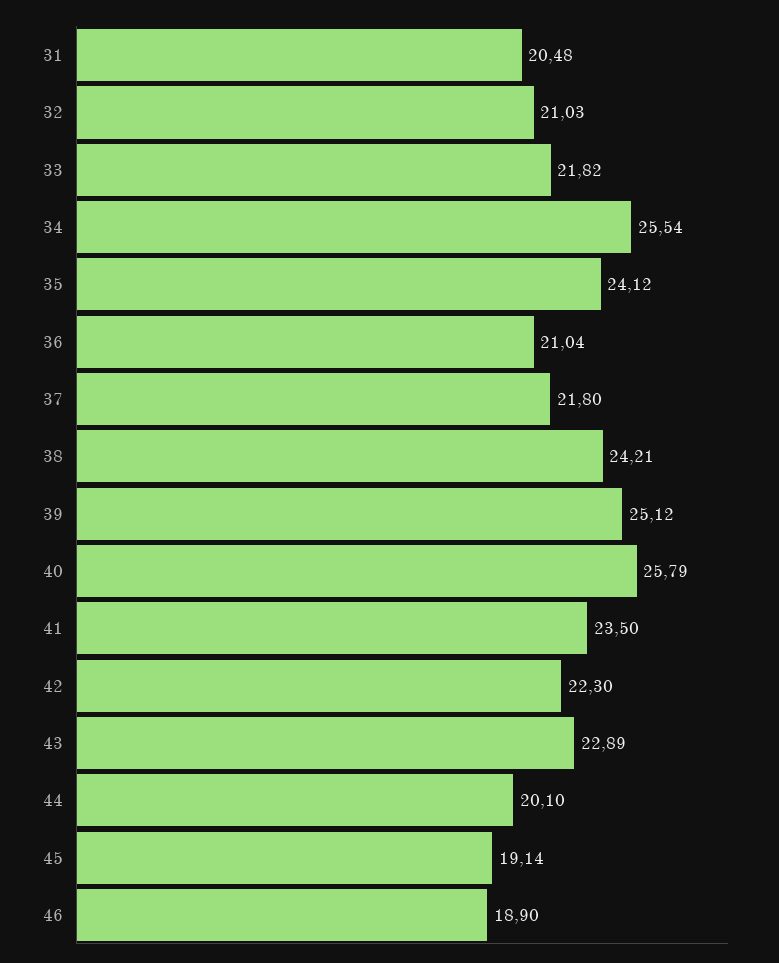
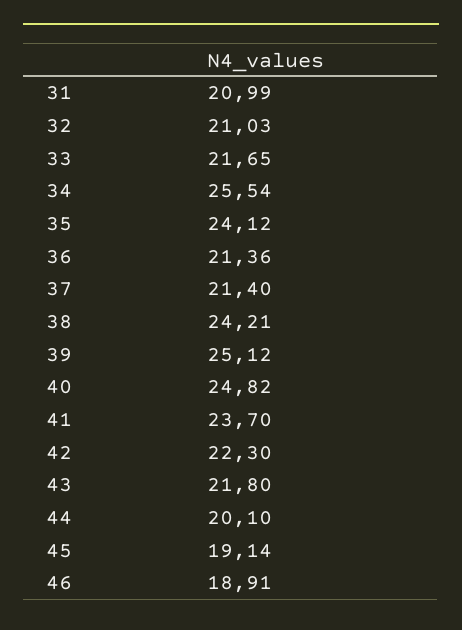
  {
-   "31": 20.48,
+   "31": 20.99,
    "32": 21.03,
-   "33": 21.82,
+   "33": 21.65,
    "34": 25.54,
    "35": 24.12,
-   "36": 21.04,
+   "36": 21.36,
-   "37": 21.8,
+   "37": 21.4,
    "38": 24.21,
    "39": 25.12,
-   "40": 25.79,
+   "40": 24.82,
-   "41": 23.5,
+   "41": 23.7,
    "42": 22.3,
-   "43": 22.89,
+   "43": 21.8,
    "44": 20.1,
    "45": 19.14,
-   "46": 18.9
+   "46": 18.91
  }

